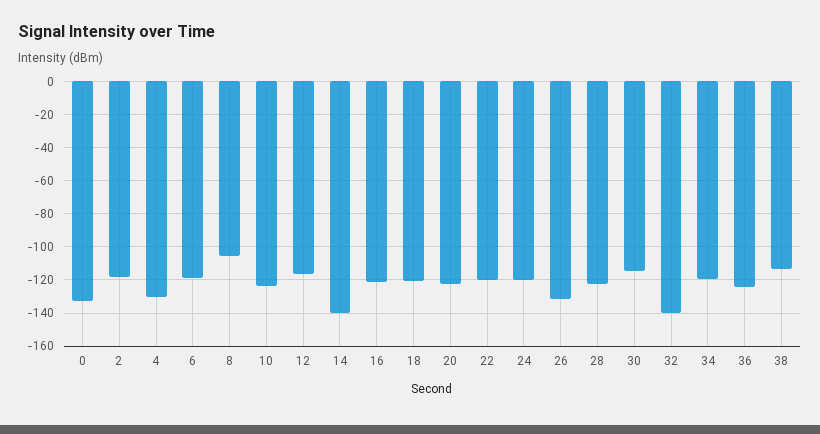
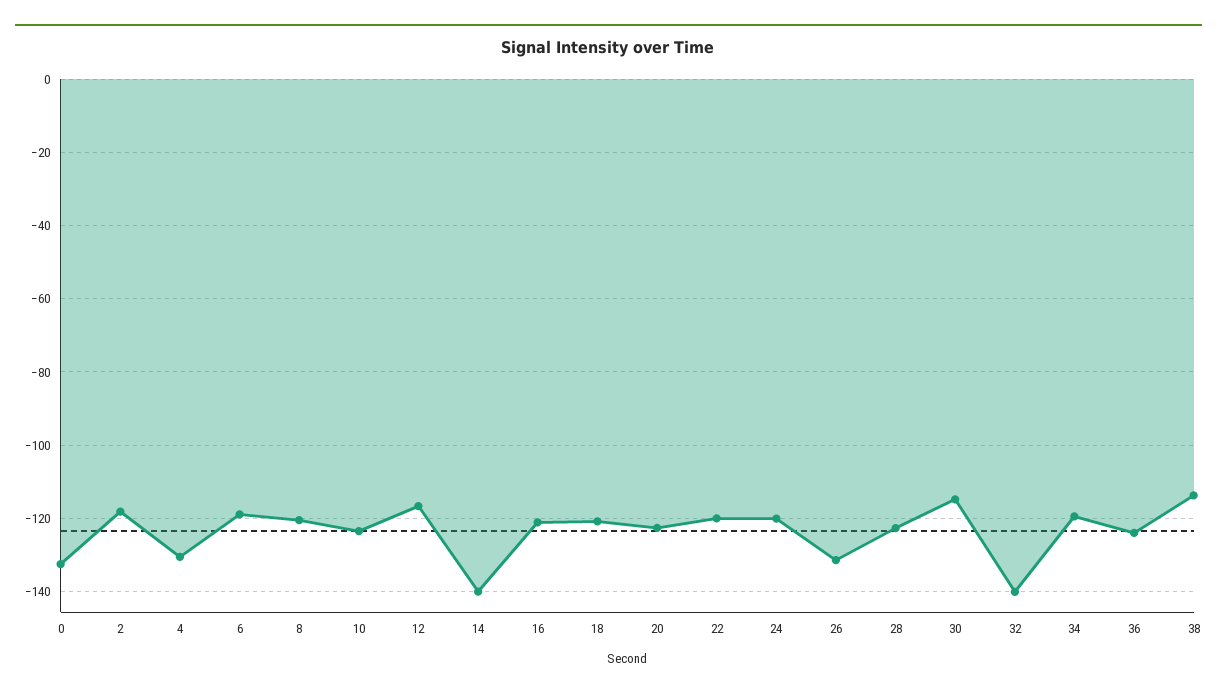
  {
    "0": -132,
    "2": -118,
    "4": -130,
    "6": -118,
-   "8": -105,
+   "8": -120,
    "10": -124,
    "12": -116,
    "14": -140,
    "16": -122,
    "18": -120,
    "20": -122,
    "22": -120,
    "24": -120,
    "26": -132,
    "28": -122,
    "30": -114,
    "32": -140,
    "34": -120,
    "36": -124,
    "38": -114
  }

